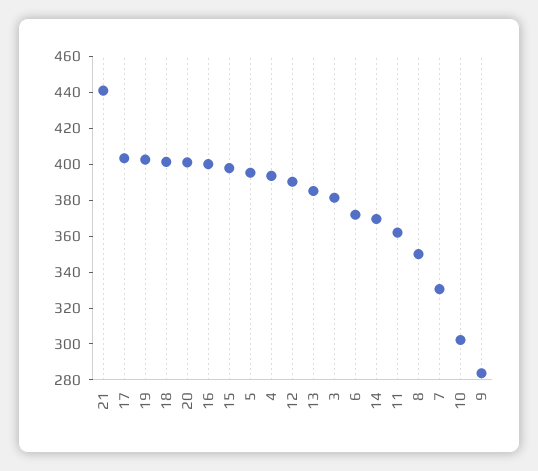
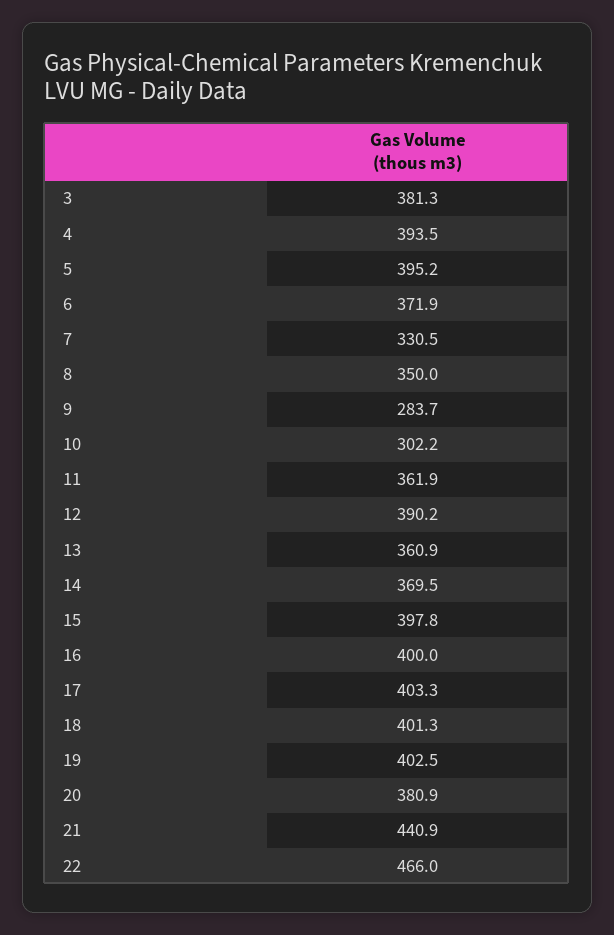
  {
    "21": 440.9,
    "17": 403.3,
    "19": 402.5,
    "18": 401.3,
-   "20": 400,
+   "20": 380.9,
    "16": 400,
    "15": 397.8,
    "5": 395.2,
    "4": 393.5,
    "12": 390.2,
-   "13": 385,
+   "13": 360.9,
    "3": 381.3,
    "6": 371.9,
    "14": 369.5,
    "11": 361.9,
    "8": 350,
    "7": 330.5,
    "10": 302.2,
-   "9": 283.7
+   "9": 283.7,
+   "22": 466
  }

